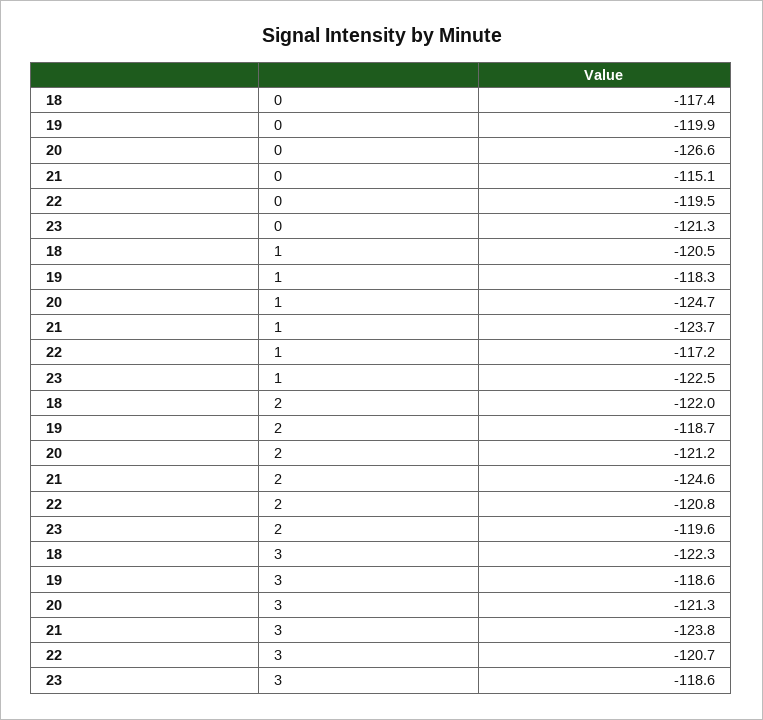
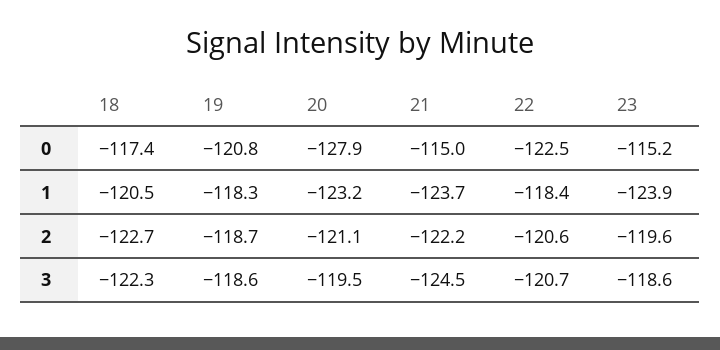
  {
    "18": {
      "0": -117.4,
      "1": -120.5,
-     "2": -122,
+     "2": -122.7,
      "3": -122.3
    },
    "19": {
-     "0": -119.9,
+     "0": -120.8,
      "1": -118.3,
      "2": -118.7,
      "3": -118.6
    },
    "20": {
-     "0": -126.6,
+     "0": -127.9,
-     "1": -124.7,
+     "1": -123.2,
-     "2": -121.2,
+     "2": -121.1,
-     "3": -121.3
+     "3": -119.5
    },
    "21": {
-     "0": -115.1,
+     "0": -115,
      "1": -123.7,
-     "2": -124.6,
+     "2": -122.2,
-     "3": -123.8
+     "3": -124.5
    },
    "22": {
-     "0": -119.5,
+     "0": -122.5,
-     "1": -117.2,
+     "1": -118.4,
-     "2": -120.8,
+     "2": -120.6,
      "3": -120.7
    },
    "23": {
-     "0": -121.3,
+     "0": -115.2,
-     "1": -122.5,
+     "1": -123.9,
      "2": -119.6,
      "3": -118.6
    }
  }

